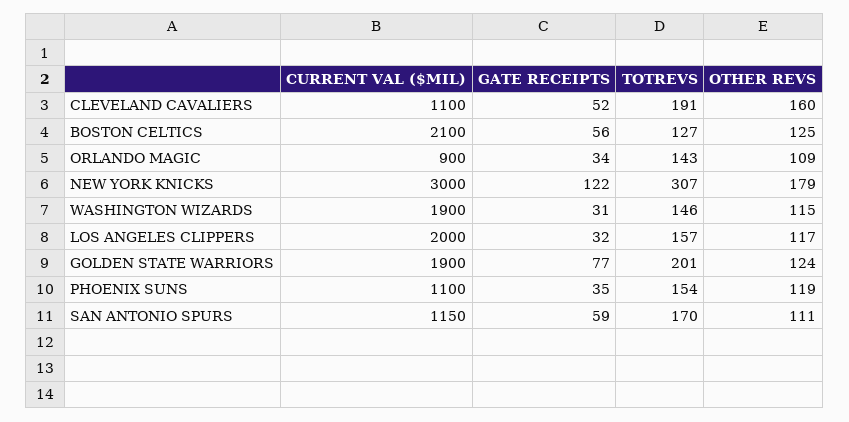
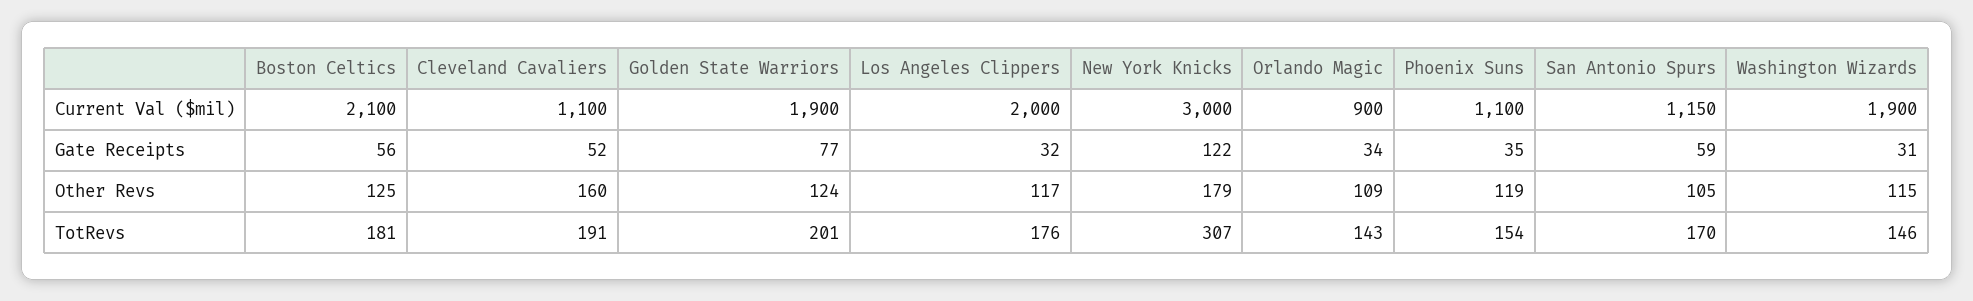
  {
    "CURRENT VAL ($MIL)": {
      "CLEVELAND CAVALIERS": 1100,
      "BOSTON CELTICS": 2100,
      "ORLANDO MAGIC": 900,
      "NEW YORK KNICKS": 3000,
      "WASHINGTON WIZARDS": 1900,
      "LOS ANGELES CLIPPERS": 2000,
      "GOLDEN STATE WARRIORS": 1900,
      "PHOENIX SUNS": 1100,
      "SAN ANTONIO SPURS": 1150
    },
    "GATE RECEIPTS": {
      "CLEVELAND CAVALIERS": 52,
      "BOSTON CELTICS": 56,
      "ORLANDO MAGIC": 34,
      "NEW YORK KNICKS": 122,
      "WASHINGTON WIZARDS": 31,
      "LOS ANGELES CLIPPERS": 32,
      "GOLDEN STATE WARRIORS": 77,
      "PHOENIX SUNS": 35,
      "SAN ANTONIO SPURS": 59
    },
    "TOTREVS": {
      "CLEVELAND CAVALIERS": 191,
-     "BOSTON CELTICS": 127,
+     "BOSTON CELTICS": 181,
      "ORLANDO MAGIC": 143,
      "NEW YORK KNICKS": 307,
      "WASHINGTON WIZARDS": 146,
-     "LOS ANGELES CLIPPERS": 157,
+     "LOS ANGELES CLIPPERS": 176,
      "GOLDEN STATE WARRIORS": 201,
      "PHOENIX SUNS": 154,
      "SAN ANTONIO SPURS": 170
    },
    "OTHER REVS": {
      "CLEVELAND CAVALIERS": 160,
      "BOSTON CELTICS": 125,
      "ORLANDO MAGIC": 109,
      "NEW YORK KNICKS": 179,
      "WASHINGTON WIZARDS": 115,
      "LOS ANGELES CLIPPERS": 117,
      "GOLDEN STATE WARRIORS": 124,
      "PHOENIX SUNS": 119,
-     "SAN ANTONIO SPURS": 111
+     "SAN ANTONIO SPURS": 105
    }
  }

